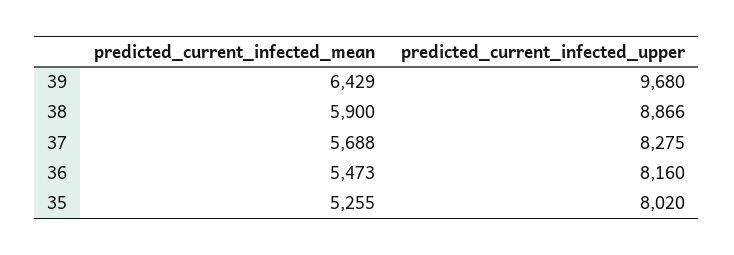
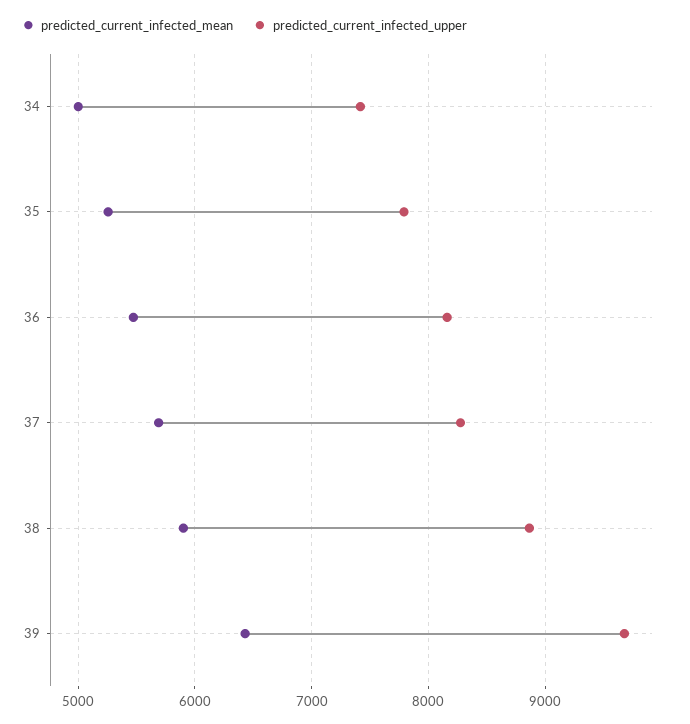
  {
    "predicted_current_infected_mean": {
      "39": 6429,
      "38": 5900,
      "37": 5688,
      "36": 5473,
-     "35": 5255
+     "35": 5255,
+     "34": 5000
    },
    "predicted_current_infected_upper": {
      "39": 9680,
      "38": 8866,
      "37": 8275,
      "36": 8160,
-     "35": 8020
+     "35": 7800,
+     "34": 7400
    }
  }

